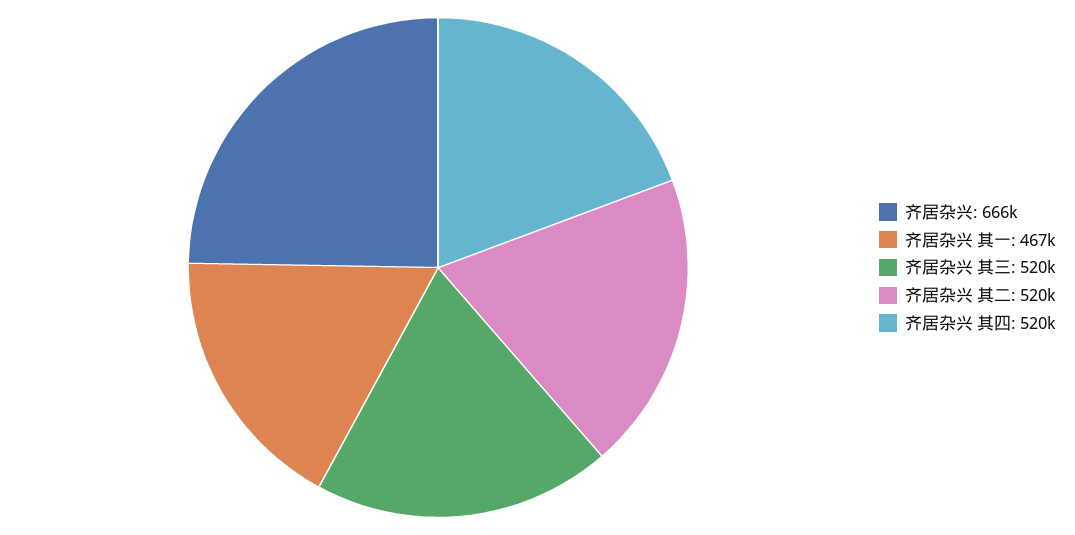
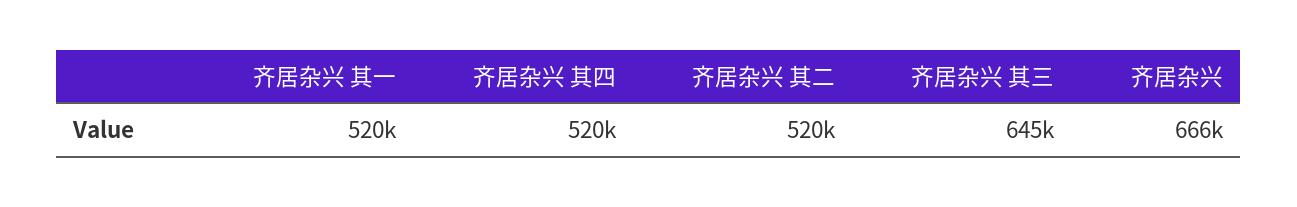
  {
    "齐居杂兴": 666000,
-   "齐居杂兴 其一": 467000,
+   "齐居杂兴 其一": 520000,
-   "齐居杂兴 其三": 520000,
+   "齐居杂兴 其三": 645000,
    "齐居杂兴 其二": 520000,
    "齐居杂兴 其四": 520000
  }

